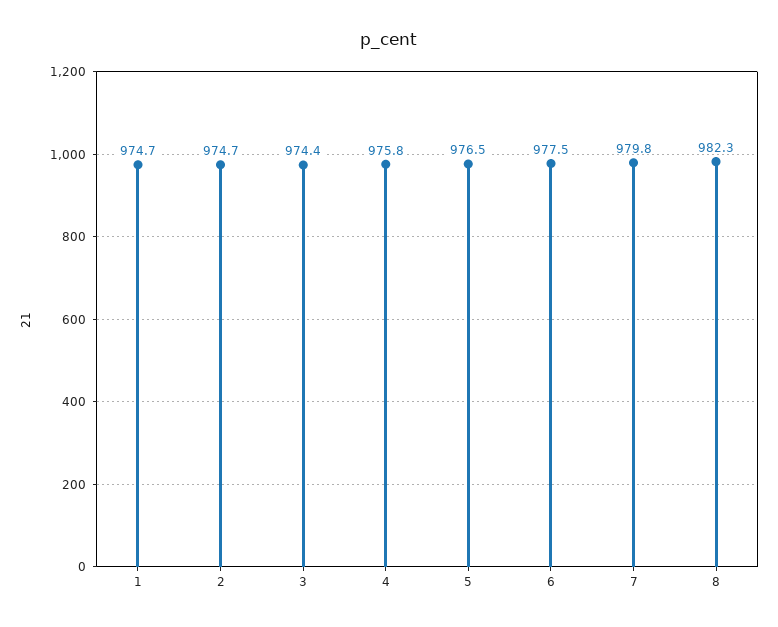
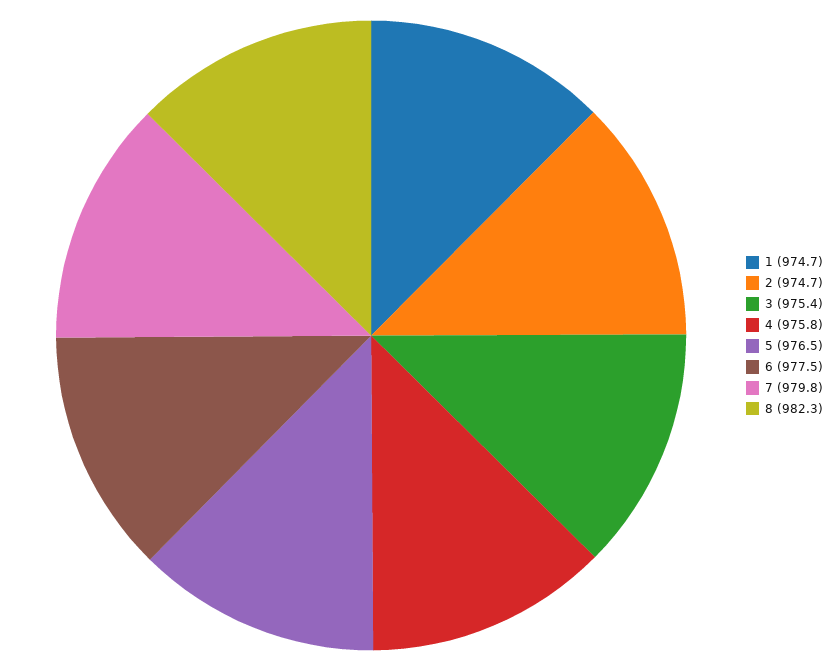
  {
    "1": 974.7,
    "2": 974.7,
-   "3": 974.4,
+   "3": 975.4,
    "4": 975.8,
    "5": 976.5,
    "6": 977.5,
    "7": 979.8,
    "8": 982.3
  }

